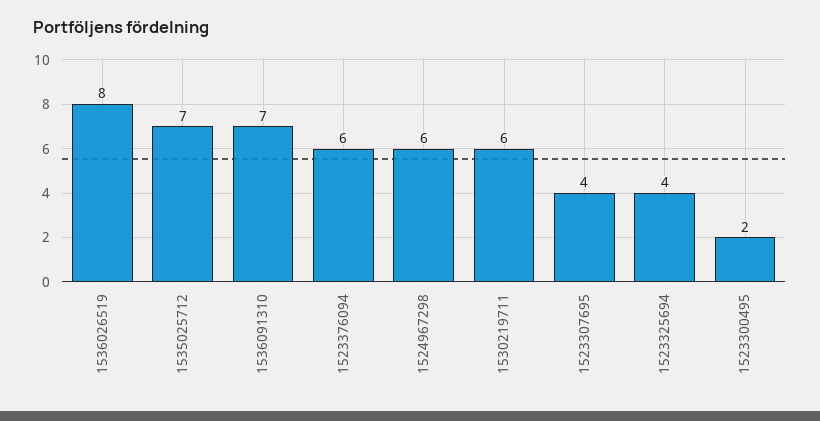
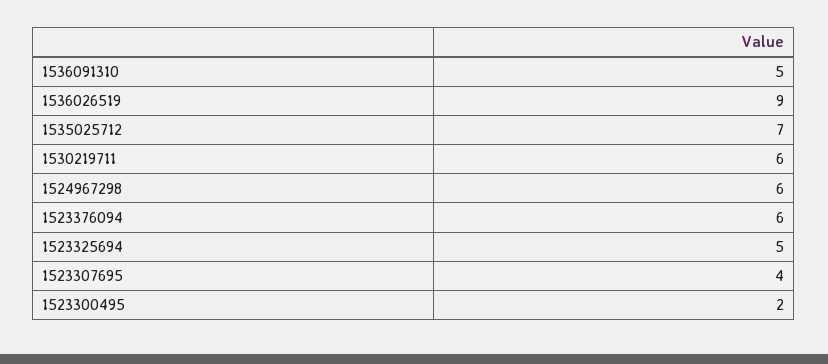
  {
-   "1536026519": 8,
+   "1536026519": 9,
    "1535025712": 7,
-   "1536091310": 7,
+   "1536091310": 5,
    "1523376094": 6,
    "1524967298": 6,
    "1530219711": 6,
    "1523307695": 4,
-   "1523325694": 4,
+   "1523325694": 5,
    "1523300495": 2
  }

